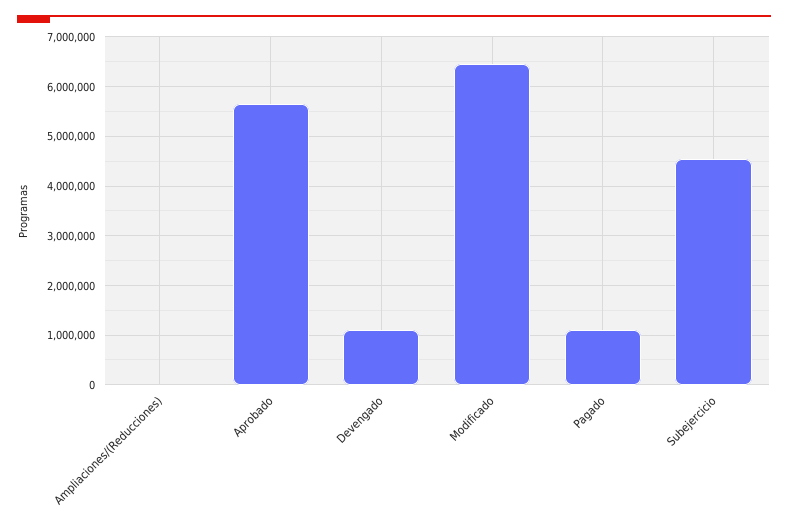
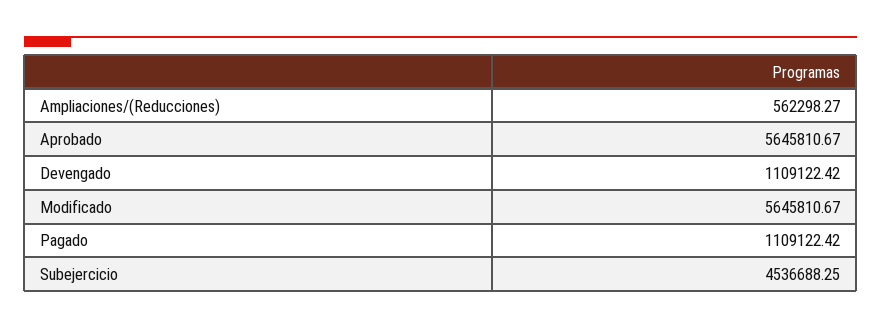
  {
-   "Ampliaciones/(Reducciones)": 0,
+   "Ampliaciones/(Reducciones)": 562298.27,
    "Aprobado": 5645810.67,
    "Devengado": 1109122.42,
-   "Modificado": 6400000,
+   "Modificado": 5645810.67,
    "Pagado": 1109122.42,
    "Subejercicio": 4536688.25
  }

